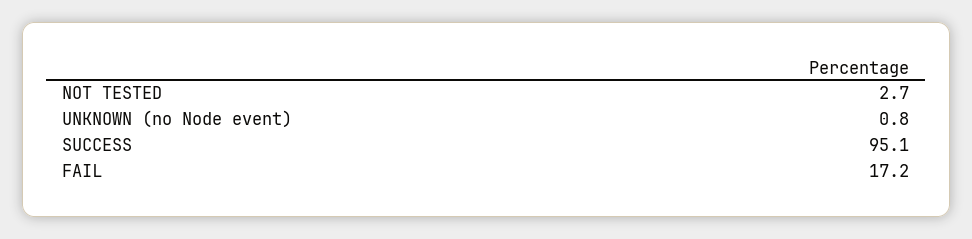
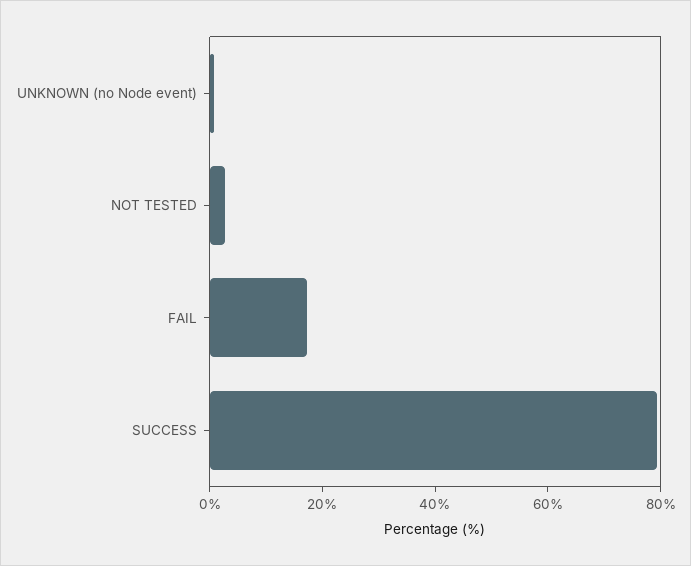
  {
    "NOT TESTED": 2.7,
    "UNKNOWN (no Node event)": 0.8,
-   "SUCCESS": 95.1,
+   "SUCCESS": 80,
    "FAIL": 17.2
  }

